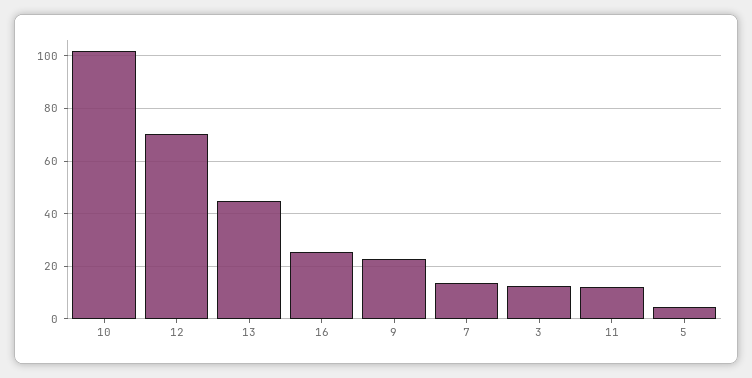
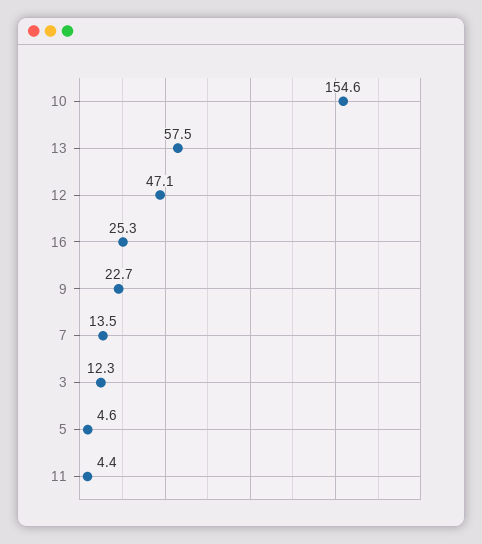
  {
-   "10": 102.5,
+   "10": 154.6,
-   "12": 70,
+   "12": 47.1,
-   "13": 45,
+   "13": 57.5,
    "16": 25.3,
    "9": 22.7,
    "7": 13.5,
    "3": 12.3,
-   "11": 12.5,
+   "11": 4.4,
    "5": 4.6
  }

